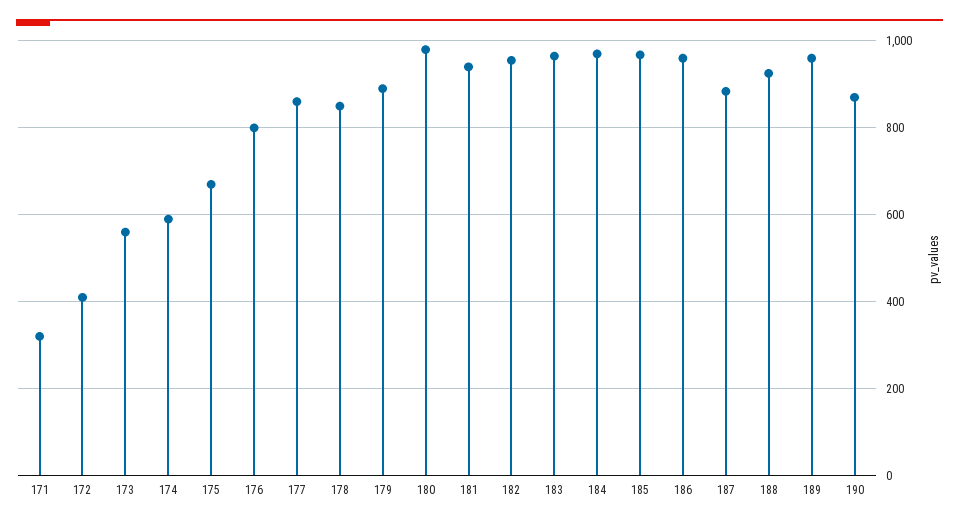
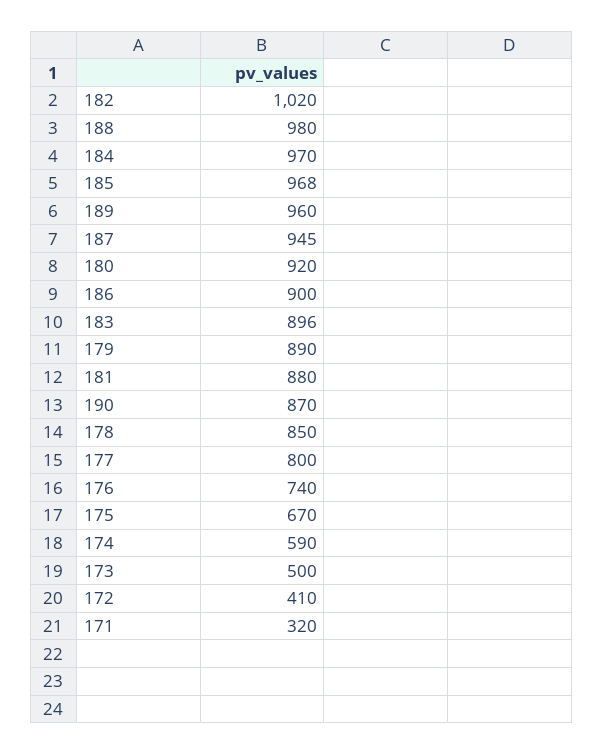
  {
    "171": 320,
    "172": 410,
-   "173": 560,
+   "173": 500,
    "174": 590,
    "175": 670,
-   "176": 800,
+   "176": 740,
-   "177": 860,
+   "177": 800,
    "178": 850,
    "179": 890,
-   "180": 980,
+   "180": 920,
-   "181": 940,
+   "181": 880,
-   "182": 960,
+   "182": 1020,
-   "183": 960,
+   "183": 896,
    "184": 970,
    "185": 968,
-   "186": 960,
+   "186": 900,
-   "187": 880,
+   "187": 945,
-   "188": 920,
+   "188": 980,
    "189": 960,
    "190": 870
  }

